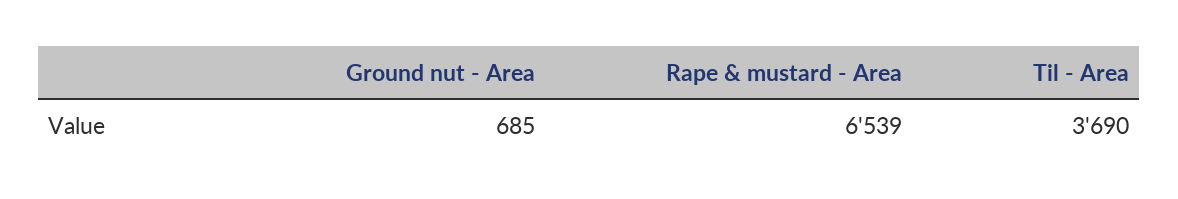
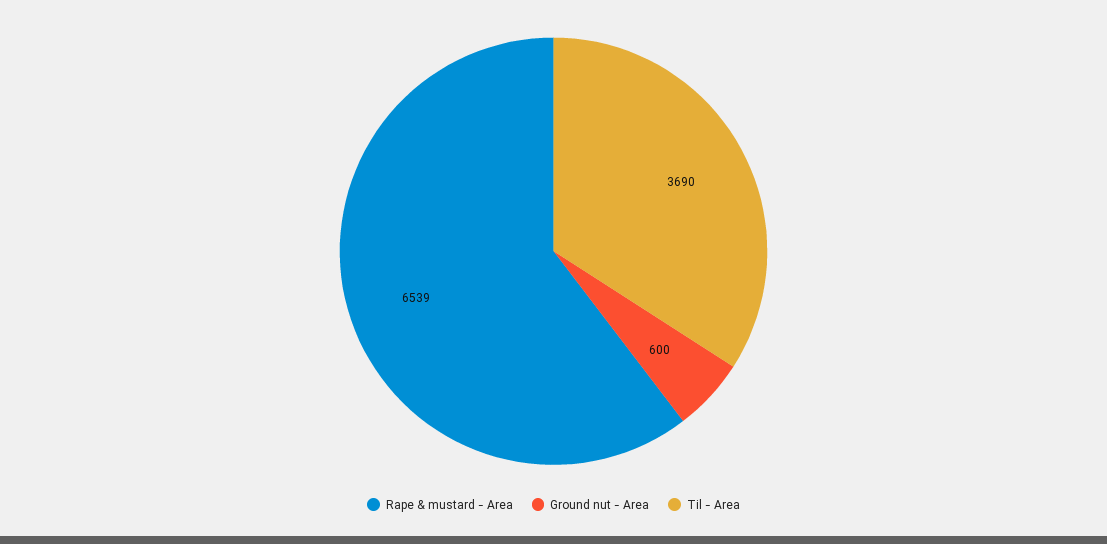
  {
-   "Ground nut - Area": 685,
+   "Ground nut - Area": 600,
    "Rape & mustard - Area": 6539,
    "Til - Area": 3690
  }

